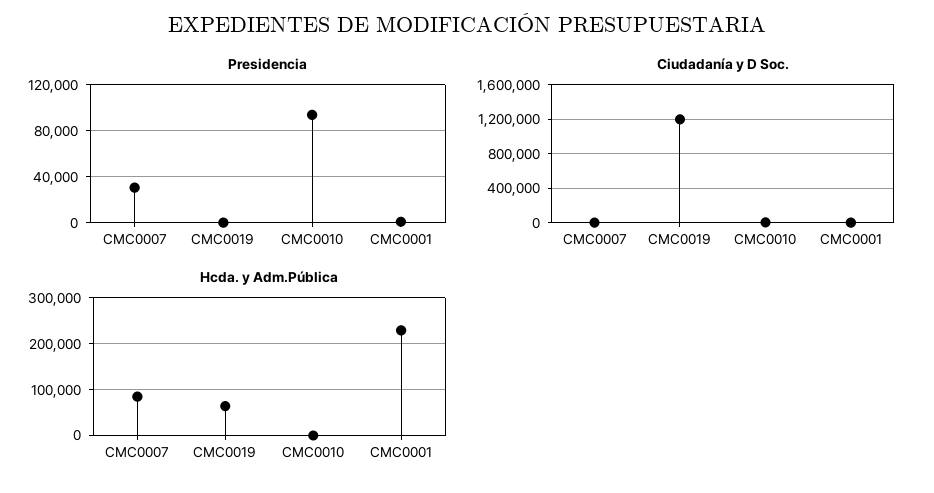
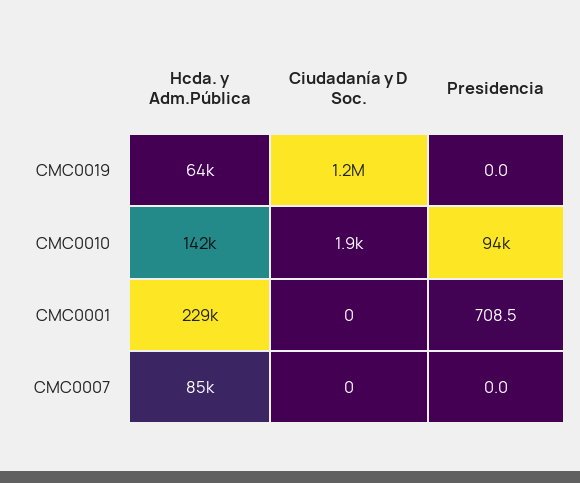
  {
    "Presidencia": {
-     "CMC0007": 30000,
+     "CMC0007": 0,
      "CMC0019": 0,
      "CMC0010": 94000,
      "CMC0001": 708.5
    },
    "Ciudadanía y D Soc.": {
      "CMC0007": 0,
      "CMC0019": 1200000,
      "CMC0010": 1900,
      "CMC0001": 0
    },
    "Hcda. y Adm.Pública": {
      "CMC0007": 85000,
      "CMC0019": 64000,
-     "CMC0010": 0,
+     "CMC0010": 142000,
      "CMC0001": 229000
    }
  }

